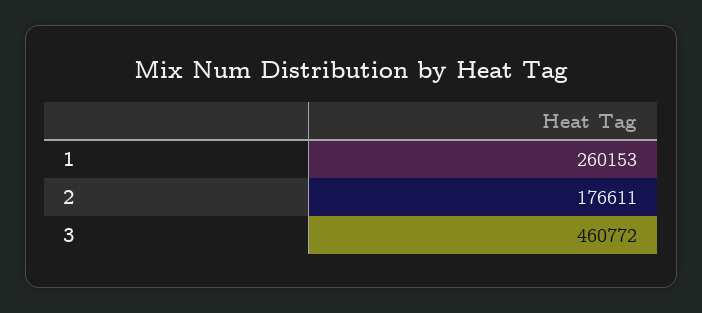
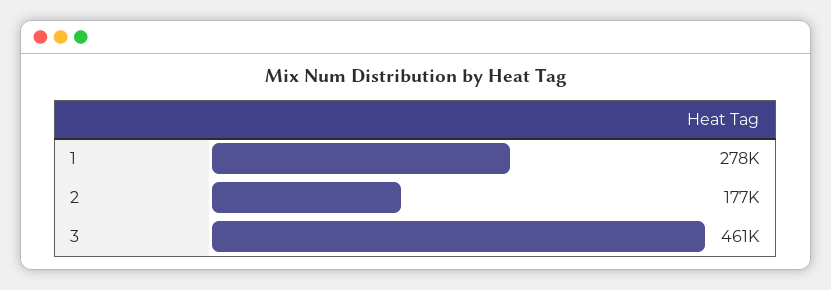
  {
-   "1": 260153,
+   "1": 278000,
    "2": 176611,
    "3": 460772
  }

